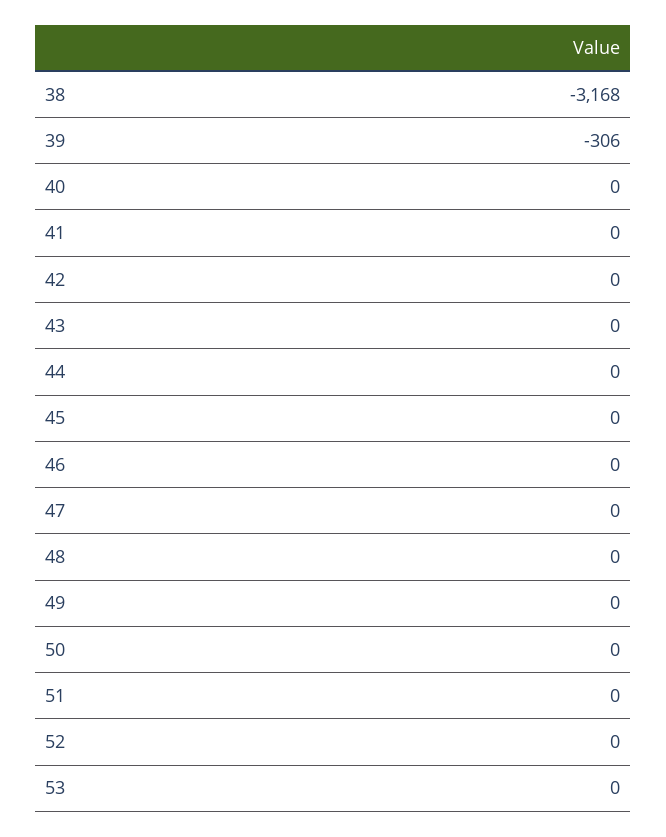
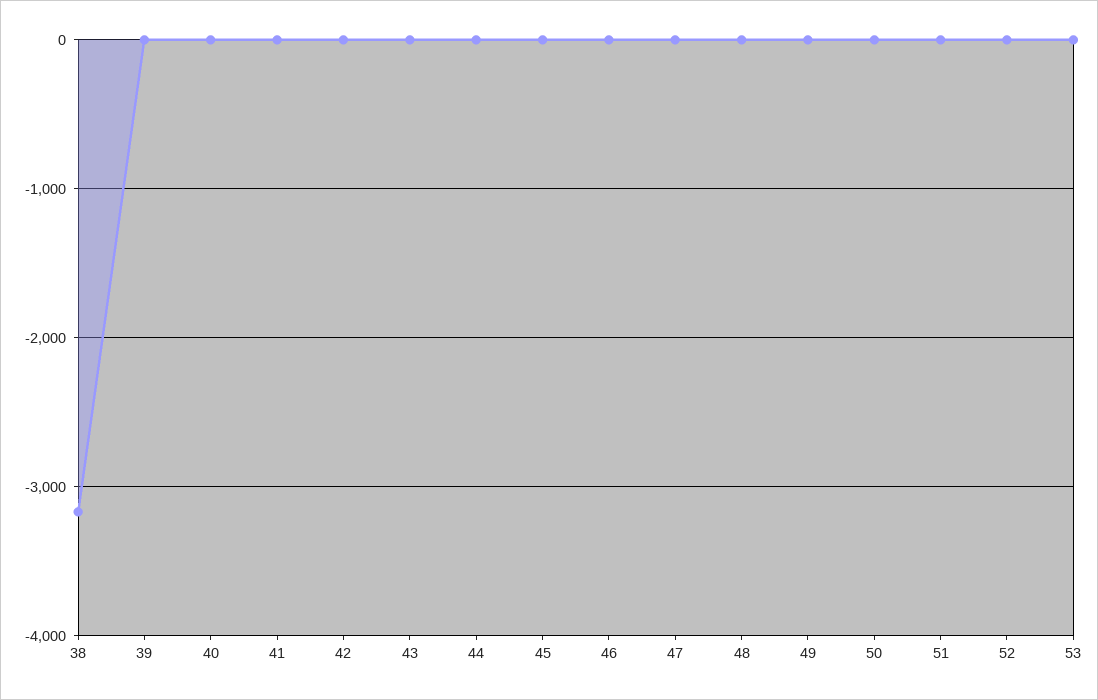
  {
    "38": -3168,
-   "39": -306,
+   "39": 0,
    "40": 0,
    "41": 0,
    "42": 0,
    "43": 0,
    "44": 0,
    "45": 0,
    "46": 0,
    "47": 0,
    "48": 0,
    "49": 0,
    "50": 0,
    "51": 0,
    "52": 0,
    "53": 0
  }

